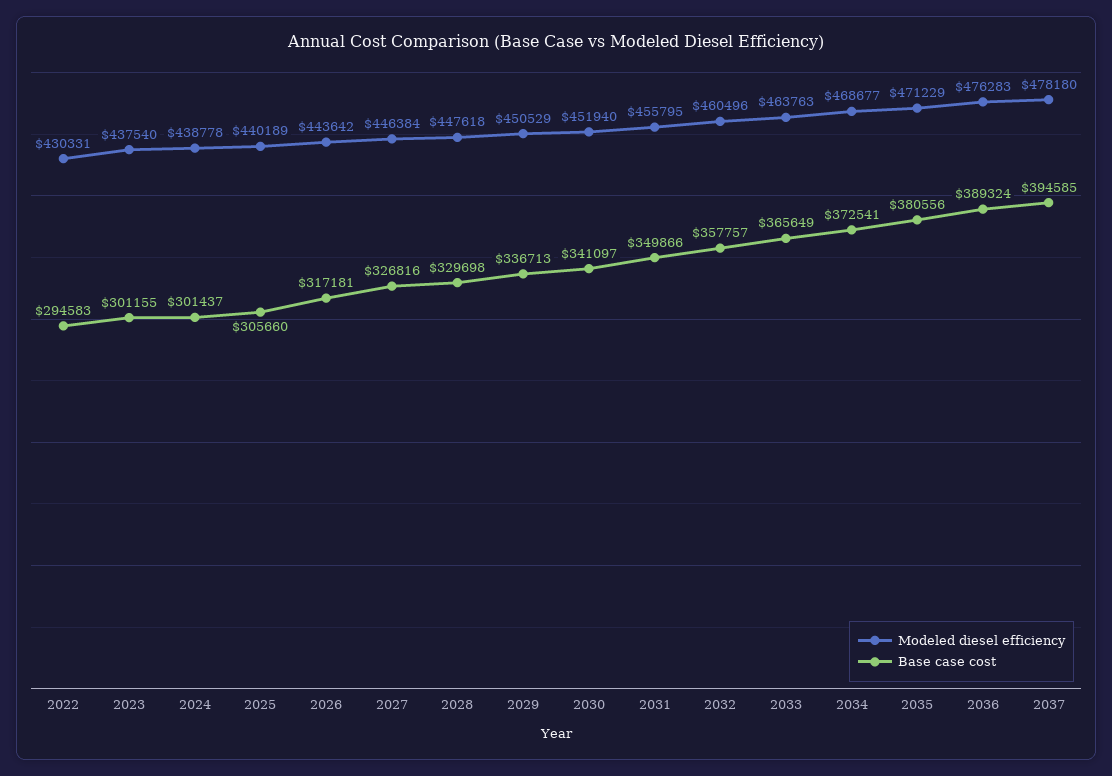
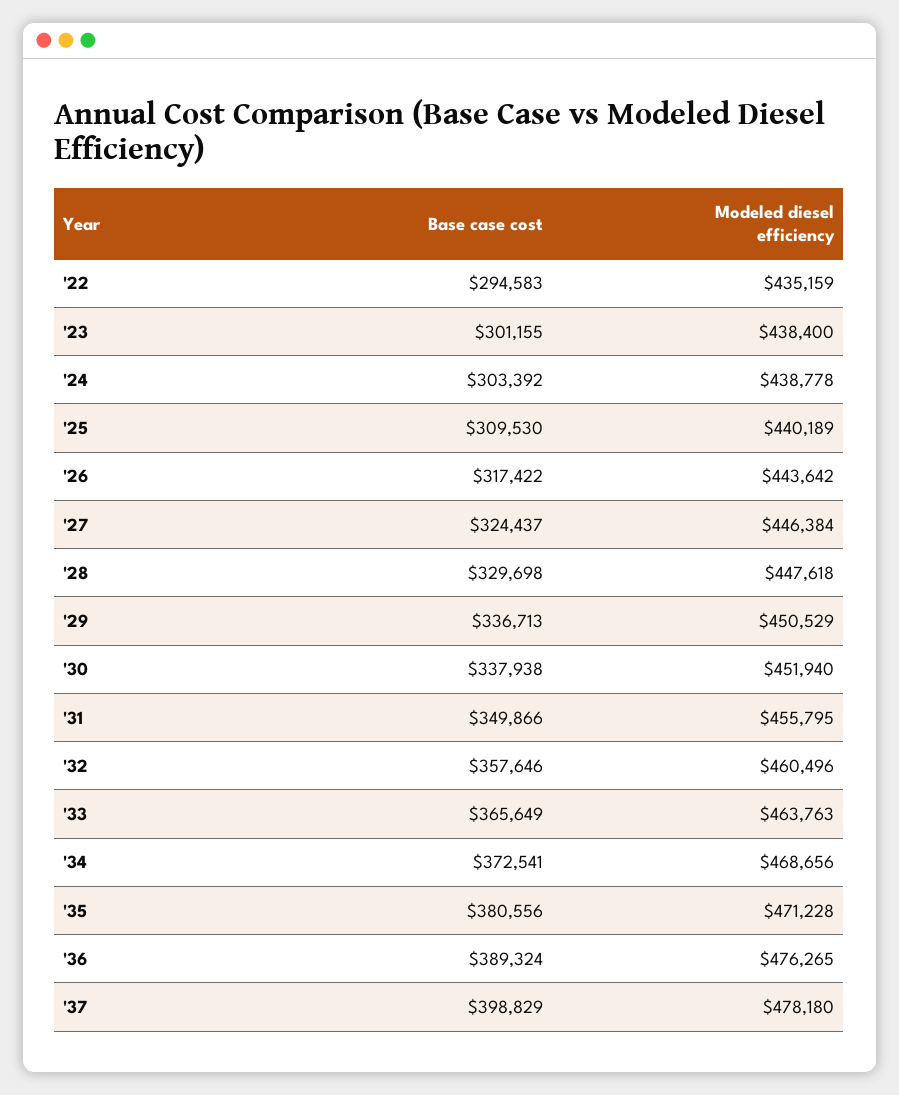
  {
    "Modeled diesel efficiency": {
-     "2022": 430331,
+     "2022": 435159,
-     "2023": 437540,
+     "2023": 438400,
      "2024": 438778,
      "2025": 440189,
      "2026": 443642,
      "2027": 446384,
      "2028": 447618,
      "2029": 450529,
      "2030": 451940,
      "2031": 455795,
      "2032": 460496,
      "2033": 463763,
-     "2034": 468677,
+     "2034": 468656,
-     "2035": 471229,
+     "2035": 471228,
-     "2036": 476283,
+     "2036": 476265,
      "2037": 478180
    },
    "Base case cost": {
      "2022": 294583,
      "2023": 301155,
-     "2024": 301437,
+     "2024": 303392,
-     "2025": 305660,
+     "2025": 309530,
-     "2026": 317181,
+     "2026": 317422,
-     "2027": 326816,
+     "2027": 324437,
      "2028": 329698,
      "2029": 336713,
-     "2030": 341097,
+     "2030": 337938,
      "2031": 349866,
-     "2032": 357757,
+     "2032": 357646,
      "2033": 365649,
      "2034": 372541,
      "2035": 380556,
      "2036": 389324,
-     "2037": 394585
+     "2037": 398829
    }
  }

